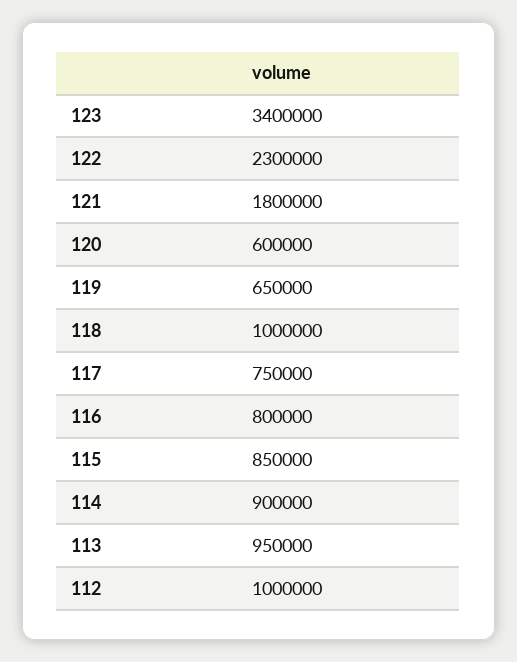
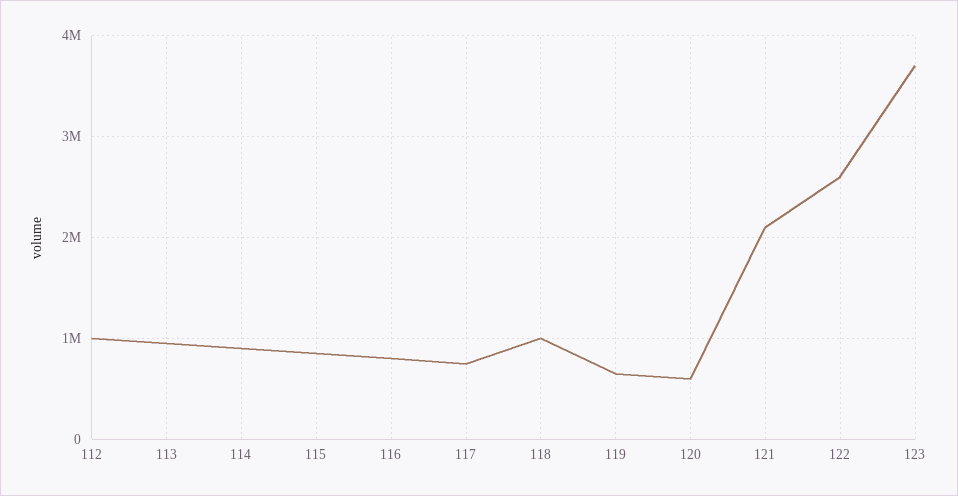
  {
-   "123": 3400000,
+   "123": 3700000,
-   "122": 2300000,
+   "122": 2600000,
-   "121": 1800000,
+   "121": 2100000,
    "120": 600000,
    "119": 650000,
    "118": 1000000,
    "117": 750000,
    "116": 800000,
    "115": 850000,
    "114": 900000,
    "113": 950000,
    "112": 1000000
  }

